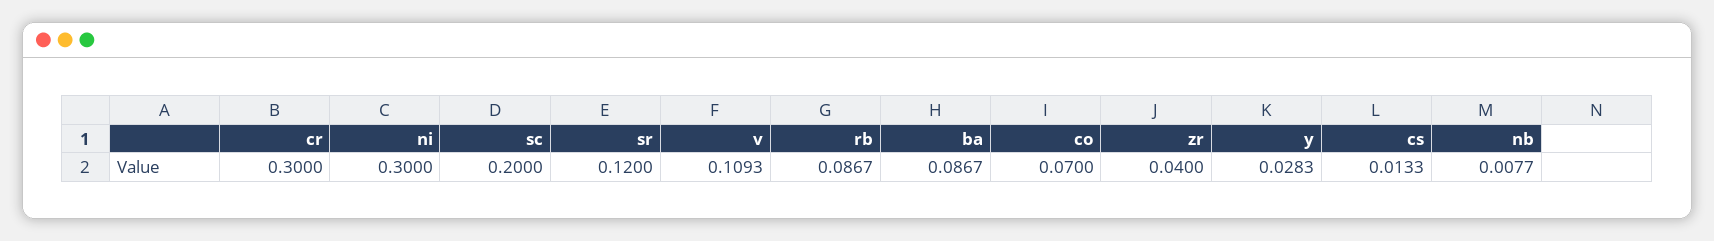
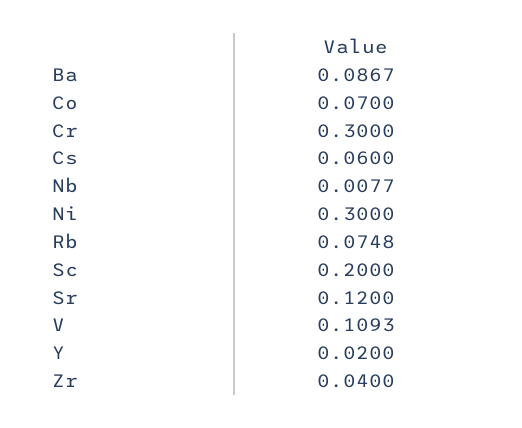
  {
    "cr": 0.3,
    "ni": 0.3,
    "sc": 0.2,
    "sr": 0.12,
    "v": 0.1093,
-   "rb": 0.0867,
+   "rb": 0.0748,
    "ba": 0.0867,
    "co": 0.07,
    "zr": 0.04,
-   "y": 0.0283,
+   "y": 0.02,
-   "cs": 0.0133,
+   "cs": 0.06,
    "nb": 0.0077
  }

